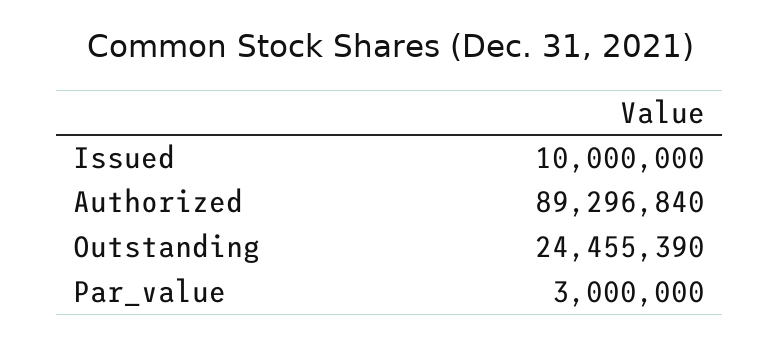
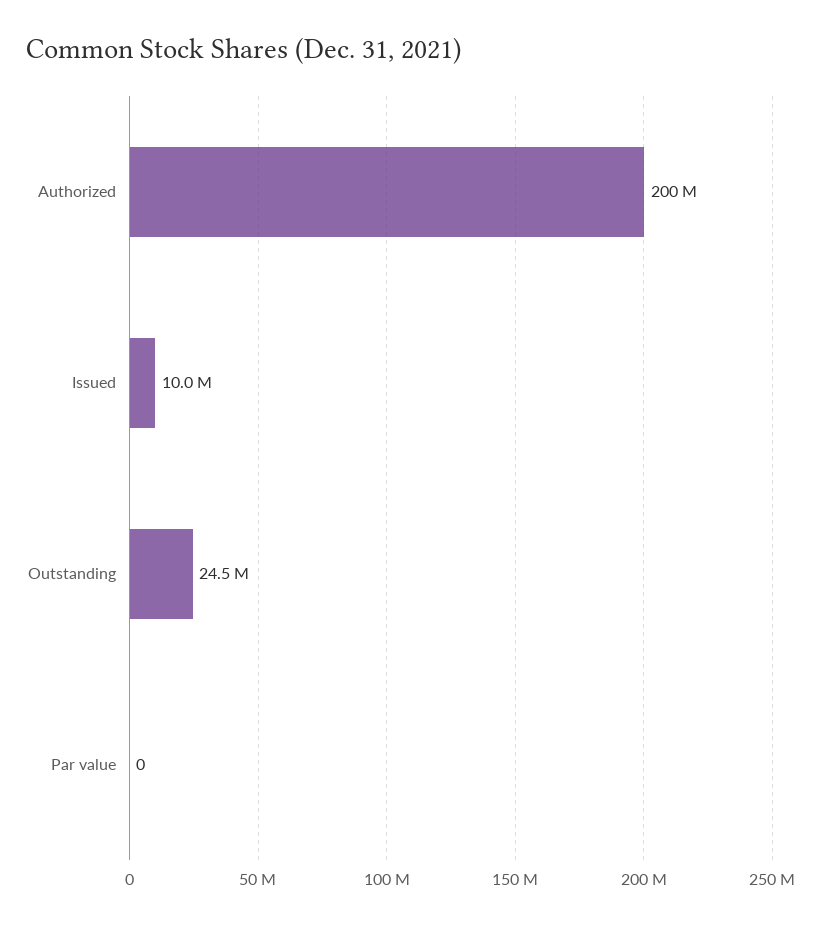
  {
    "Issued": 10000000,
-   "Authorized": 89296840,
+   "Authorized": 200000000,
    "Outstanding": 24455390,
-   "Par_value": 3000000
+   "Par_value": 0
  }

